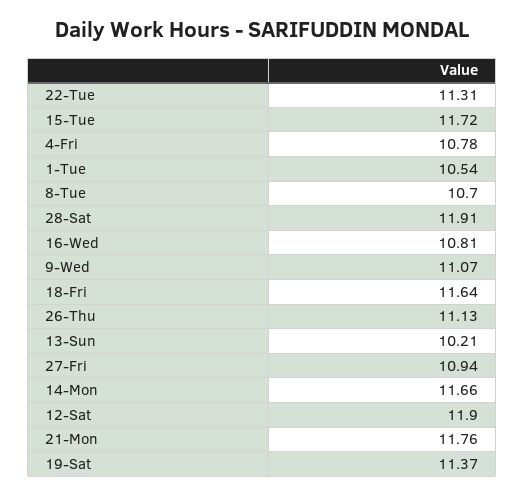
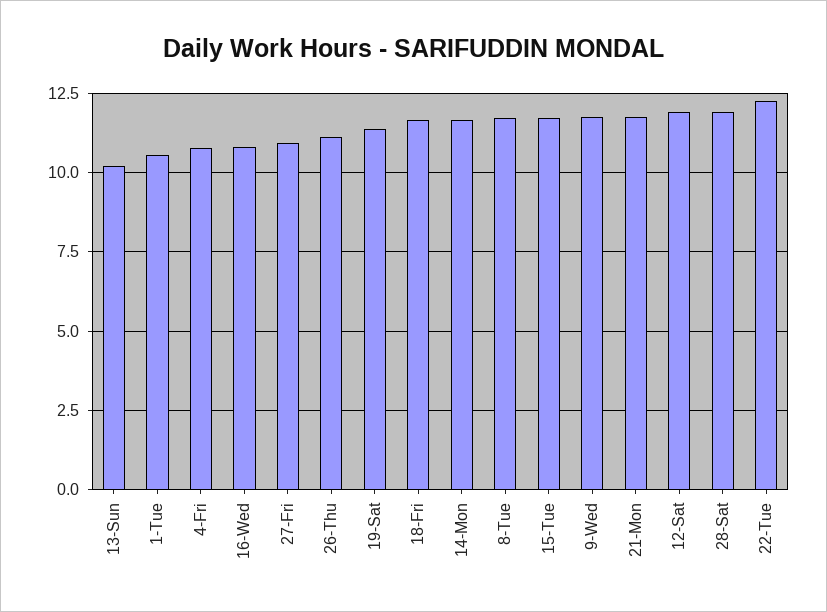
  {
-   "22-Tue": 11.31,
+   "22-Tue": 12.25,
    "15-Tue": 11.72,
    "4-Fri": 10.78,
    "1-Tue": 10.54,
-   "8-Tue": 10.7,
+   "8-Tue": 11.75,
    "28-Sat": 11.91,
    "16-Wed": 10.81,
-   "9-Wed": 11.07,
+   "9-Wed": 11.75,
    "18-Fri": 11.64,
    "26-Thu": 11.13,
    "13-Sun": 10.21,
    "27-Fri": 10.94,
    "14-Mon": 11.66,
    "12-Sat": 11.9,
    "21-Mon": 11.76,
    "19-Sat": 11.37
  }

